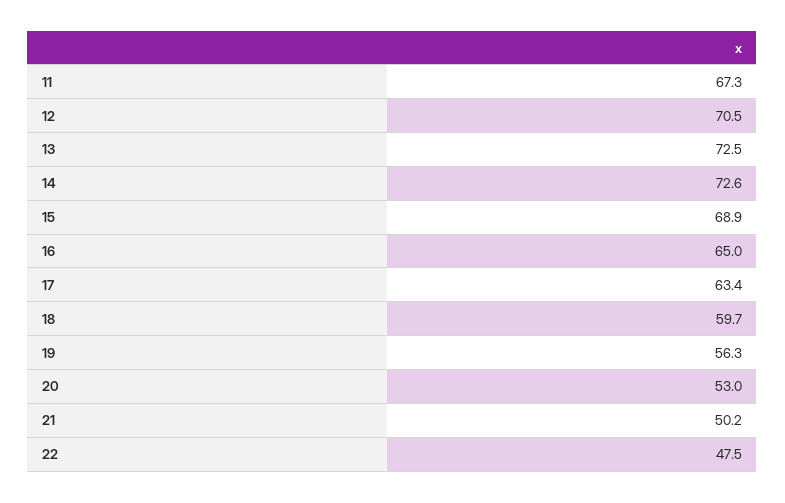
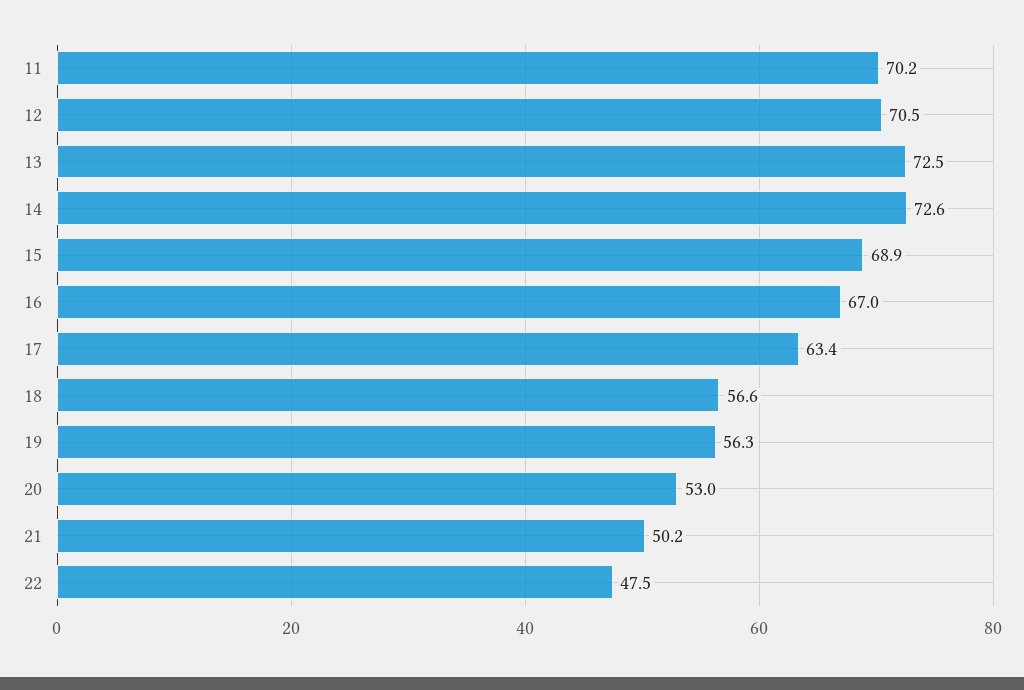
  {
-   "11": 67.3,
+   "11": 70.2,
    "12": 70.5,
    "13": 72.5,
    "14": 72.6,
    "15": 68.9,
-   "16": 65,
+   "16": 67,
    "17": 63.4,
-   "18": 59.7,
+   "18": 56.6,
    "19": 56.3,
    "20": 53,
    "21": 50.2,
    "22": 47.5
  }

